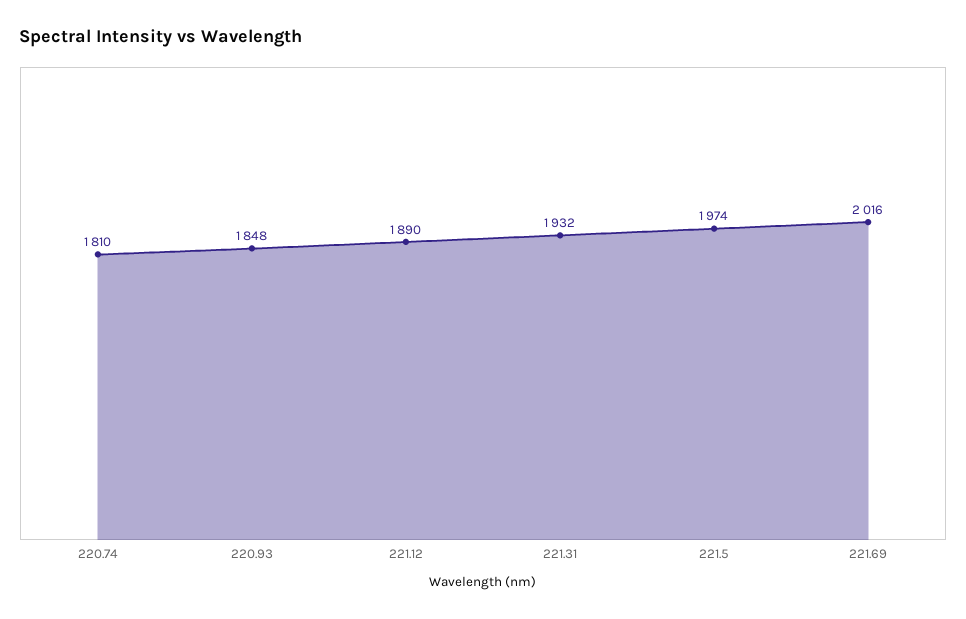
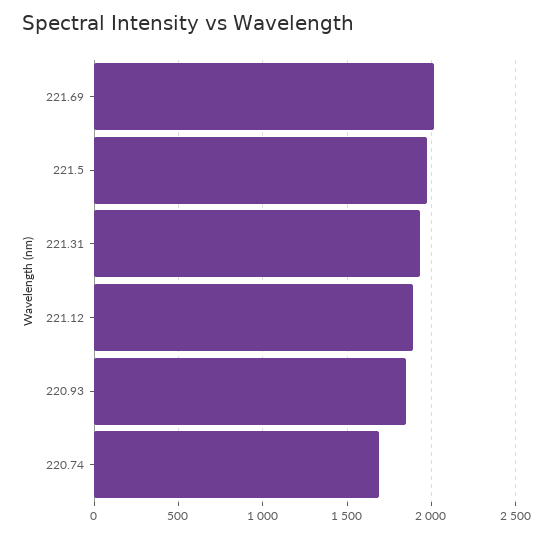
  {
-   "220.74": 1810,
+   "220.74": 1700,
    "220.93": 1848,
    "221.12": 1890,
    "221.31": 1932,
    "221.5": 1974,
    "221.69": 2016
  }

